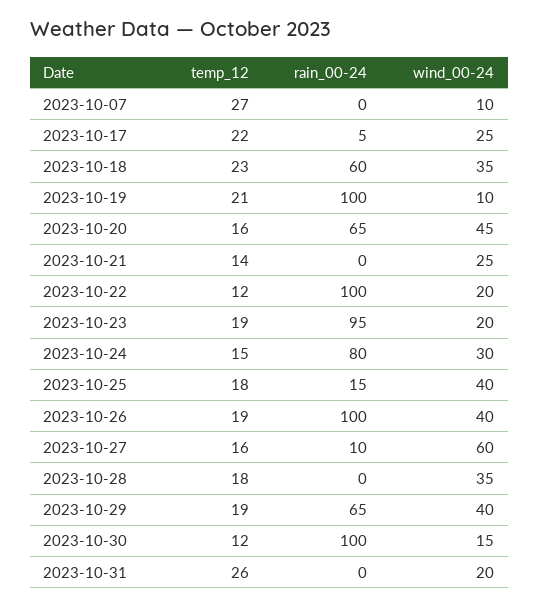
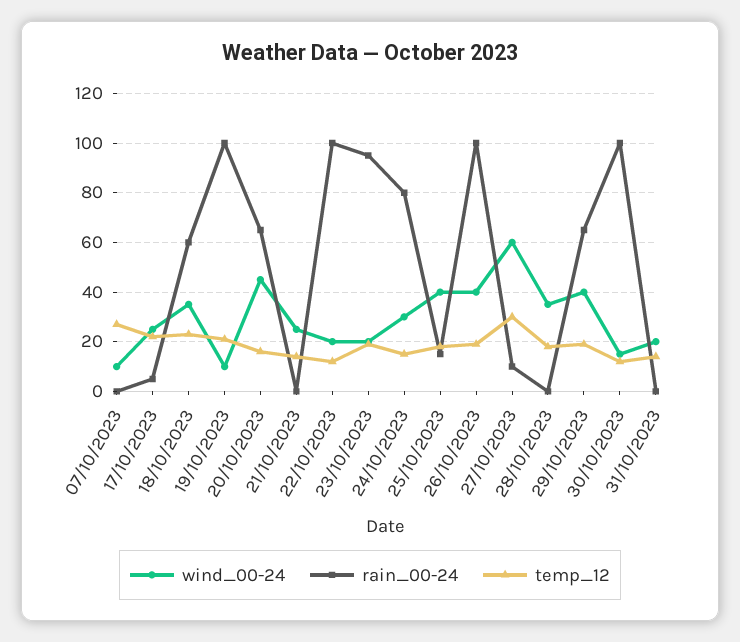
  {
    "temp_12": {
      "2023-10-07": 27,
      "2023-10-17": 22,
      "2023-10-18": 23,
      "2023-10-19": 21,
      "2023-10-20": 16,
      "2023-10-21": 14,
      "2023-10-22": 12,
      "2023-10-23": 19,
      "2023-10-24": 15,
      "2023-10-25": 18,
      "2023-10-26": 19,
-     "2023-10-27": 16,
+     "2023-10-27": 30,
      "2023-10-28": 18,
      "2023-10-29": 19,
      "2023-10-30": 12,
-     "2023-10-31": 26
+     "2023-10-31": 15
    },
    "rain_00-24": {
      "2023-10-07": 0,
      "2023-10-17": 5,
      "2023-10-18": 60,
      "2023-10-19": 100,
      "2023-10-20": 65,
      "2023-10-21": 0,
      "2023-10-22": 100,
      "2023-10-23": 95,
      "2023-10-24": 80,
      "2023-10-25": 15,
      "2023-10-26": 100,
      "2023-10-27": 10,
      "2023-10-28": 0,
      "2023-10-29": 65,
      "2023-10-30": 100,
      "2023-10-31": 0
    },
    "wind_00-24": {
      "2023-10-07": 10,
      "2023-10-17": 25,
      "2023-10-18": 35,
      "2023-10-19": 10,
      "2023-10-20": 45,
      "2023-10-21": 25,
      "2023-10-22": 20,
      "2023-10-23": 20,
      "2023-10-24": 30,
      "2023-10-25": 40,
      "2023-10-26": 40,
      "2023-10-27": 60,
      "2023-10-28": 35,
      "2023-10-29": 40,
      "2023-10-30": 15,
      "2023-10-31": 20
    }
  }

